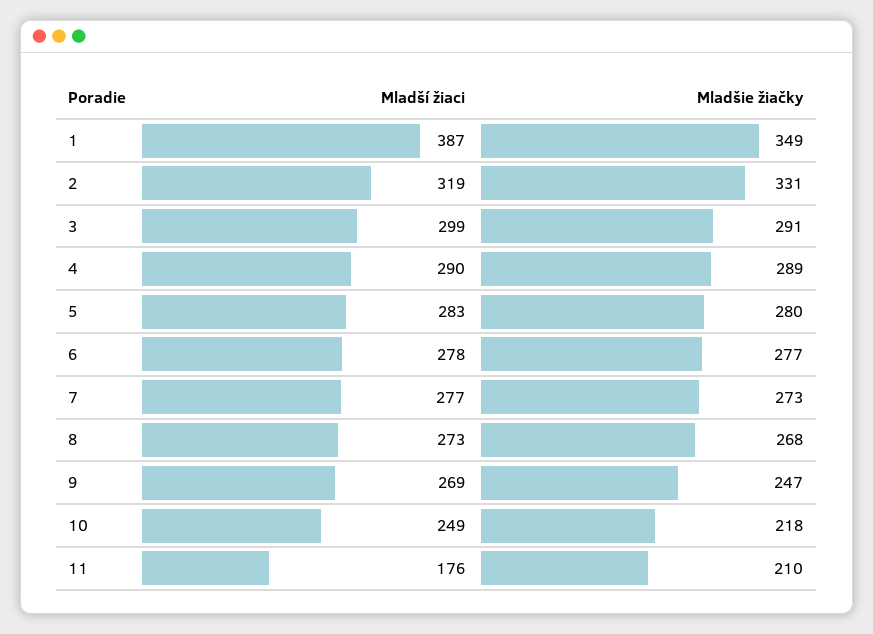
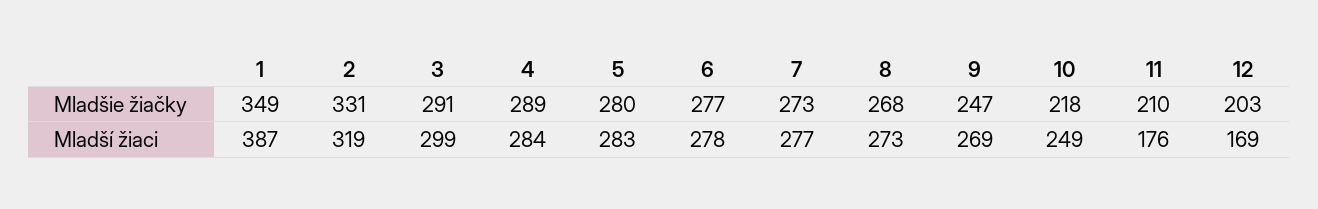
  {
    "Mladší žiaci": {
      "1": 387,
      "2": 319,
      "3": 299,
-     "4": 290,
+     "4": 284,
      "5": 283,
      "6": 278,
      "7": 277,
      "8": 273,
      "9": 269,
      "10": 249,
-     "11": 176
+     "11": 176,
+     "12": 169
    },
    "Mladšie žiačky": {
      "1": 349,
      "2": 331,
      "3": 291,
      "4": 289,
      "5": 280,
      "6": 277,
      "7": 273,
      "8": 268,
      "9": 247,
      "10": 218,
-     "11": 210
+     "11": 210,
+     "12": 203
    }
  }

